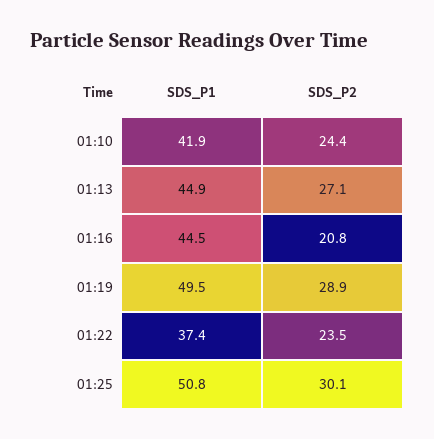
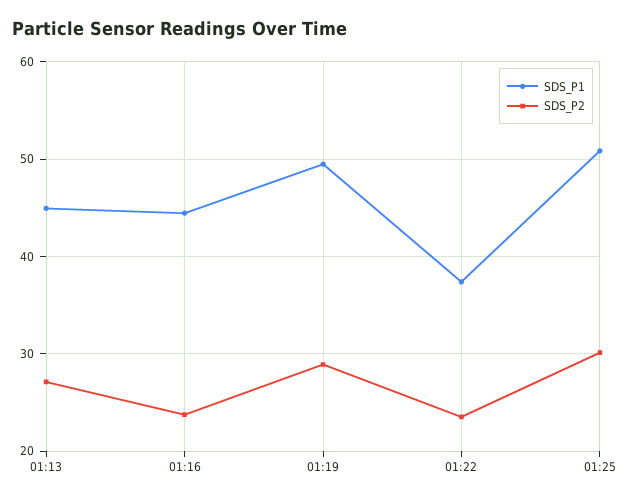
  {
    "SDS_P1": {
-     "01:10": 41.9,
      "01:13": 44.9,
      "01:16": 44.5,
      "01:19": 49.5,
      "01:22": 37.4,
      "01:25": 50.8
    },
    "SDS_P2": {
-     "01:10": 24.4,
      "01:13": 27.1,
-     "01:16": 20.8,
+     "01:16": 24,
      "01:19": 28.9,
      "01:22": 23.5,
      "01:25": 30.1
    }
  }

